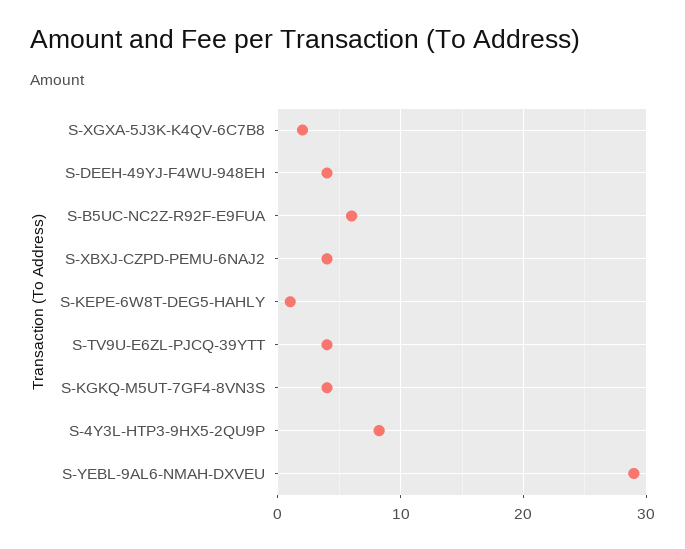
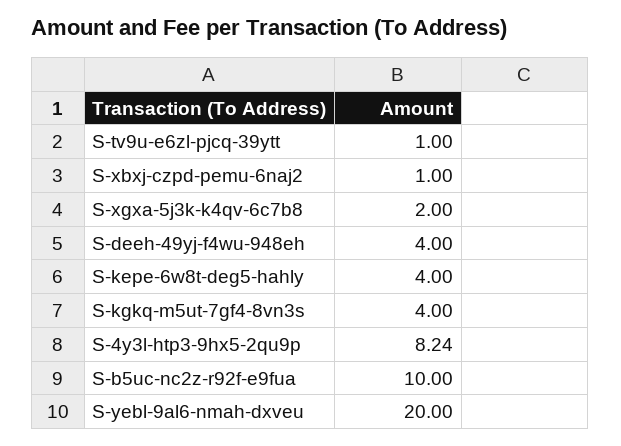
  {
    "S-XGXA-5J3K-K4QV-6C7B8": 2,
    "S-DEEH-49YJ-F4WU-948EH": 4,
-   "S-B5UC-NC2Z-R92F-E9FUA": 6,
+   "S-B5UC-NC2Z-R92F-E9FUA": 10,
-   "S-XBXJ-CZPD-PEMU-6NAJ2": 4,
+   "S-XBXJ-CZPD-PEMU-6NAJ2": 1,
-   "S-KEPE-6W8T-DEG5-HAHLY": 1,
+   "S-KEPE-6W8T-DEG5-HAHLY": 4,
-   "S-TV9U-E6ZL-PJCQ-39YTT": 4,
+   "S-TV9U-E6ZL-PJCQ-39YTT": 1,
    "S-KGKQ-M5UT-7GF4-8VN3S": 4,
    "S-4Y3L-HTP3-9HX5-2QU9P": 8.24,
-   "S-YEBL-9AL6-NMAH-DXVEU": 29
+   "S-YEBL-9AL6-NMAH-DXVEU": 20
  }

